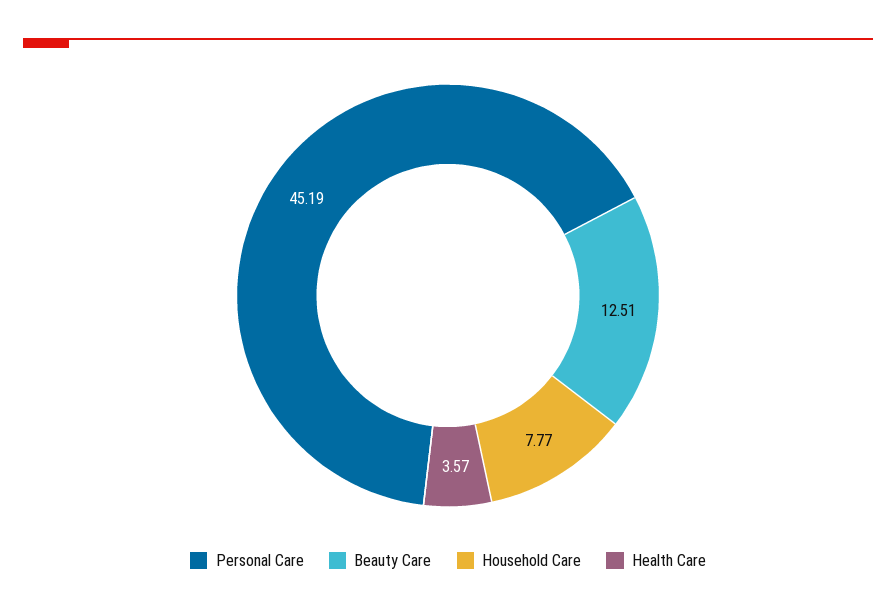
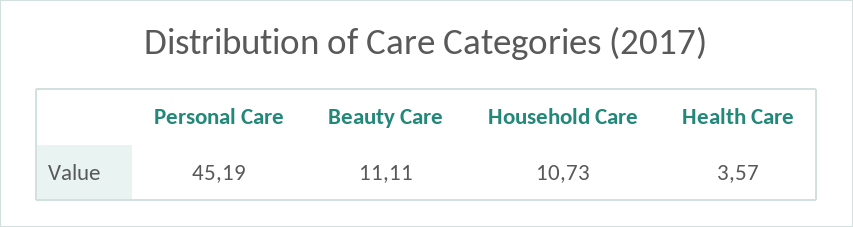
  {
    "Personal Care": 45.19,
-   "Beauty Care": 12.51,
+   "Beauty Care": 11.11,
-   "Household Care": 7.77,
+   "Household Care": 10.73,
    "Health Care": 3.57
  }

